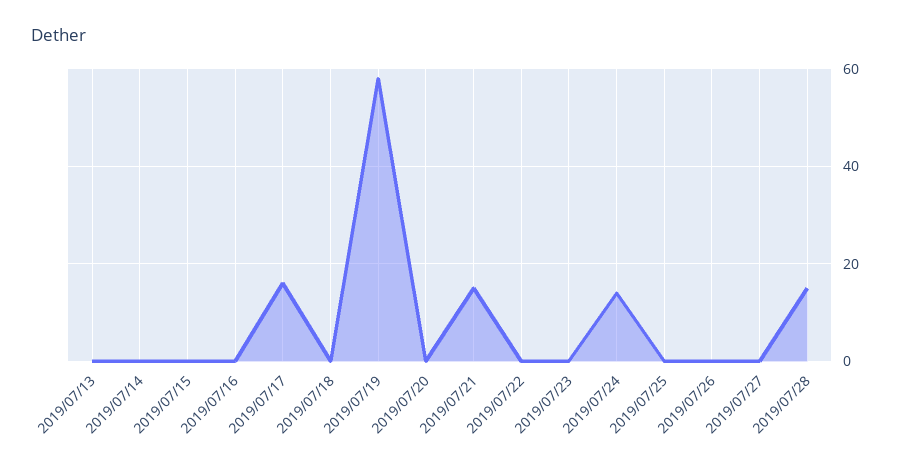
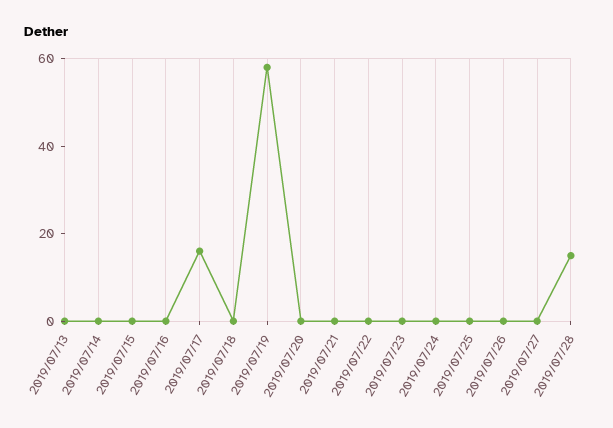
  {
    "2019/07/13": 0,
    "2019/07/14": 0,
    "2019/07/15": 0,
    "2019/07/16": 0,
    "2019/07/17": 15,
    "2019/07/18": 0,
    "2019/07/19": 60,
    "2019/07/20": 0,
-   "2019/07/21": 15,
+   "2019/07/21": 0,
    "2019/07/22": 0,
    "2019/07/23": 0,
-   "2019/07/24": 15,
+   "2019/07/24": 0,
    "2019/07/25": 0,
    "2019/07/26": 0,
    "2019/07/27": 0,
    "2019/07/28": 15
  }

